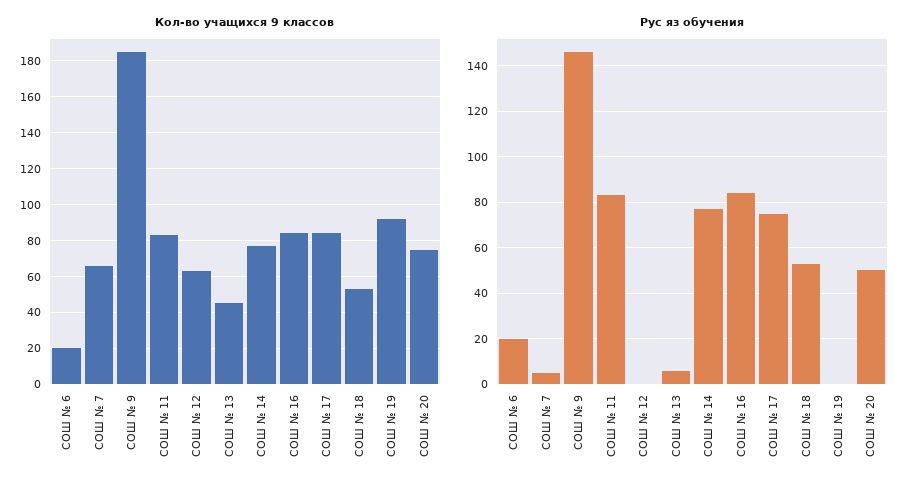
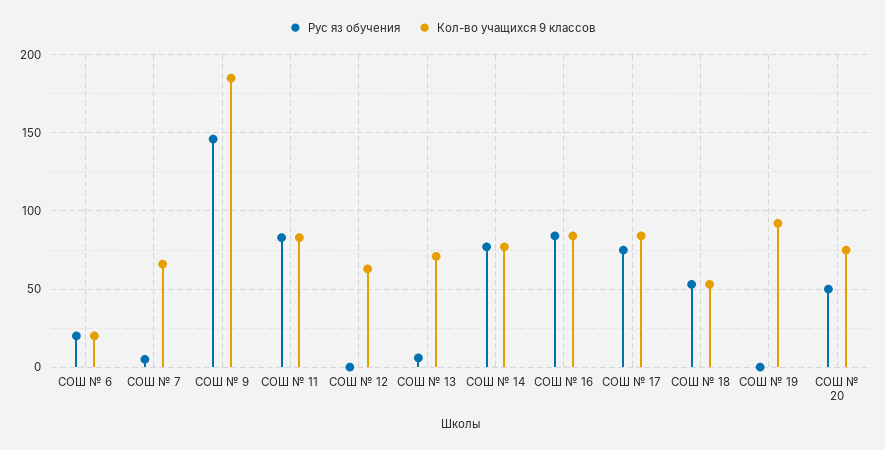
  {
    "Кол-во учащихся 9 классов": {
      "СОШ № 6": 20,
      "СОШ № 7": 65,
      "СОШ № 9": 185,
      "СОШ № 11": 85,
      "СОШ № 12": 65,
-     "СОШ № 13": 45,
+     "СОШ № 13": 70,
      "СОШ № 14": 75,
      "СОШ № 16": 85,
      "СОШ № 17": 85,
      "СОШ № 18": 55,
      "СОШ № 19": 90,
      "СОШ № 20": 75
    },
    "Рус яз обучения": {
      "СОШ № 6": 20,
      "СОШ № 7": 5,
      "СОШ № 9": 145,
      "СОШ № 11": 85,
      "СОШ № 12": 0,
      "СОШ № 13": 5,
      "СОШ № 14": 75,
      "СОШ № 16": 85,
      "СОШ № 17": 75,
      "СОШ № 18": 55,
      "СОШ № 19": 0,
      "СОШ № 20": 50
    }
  }

